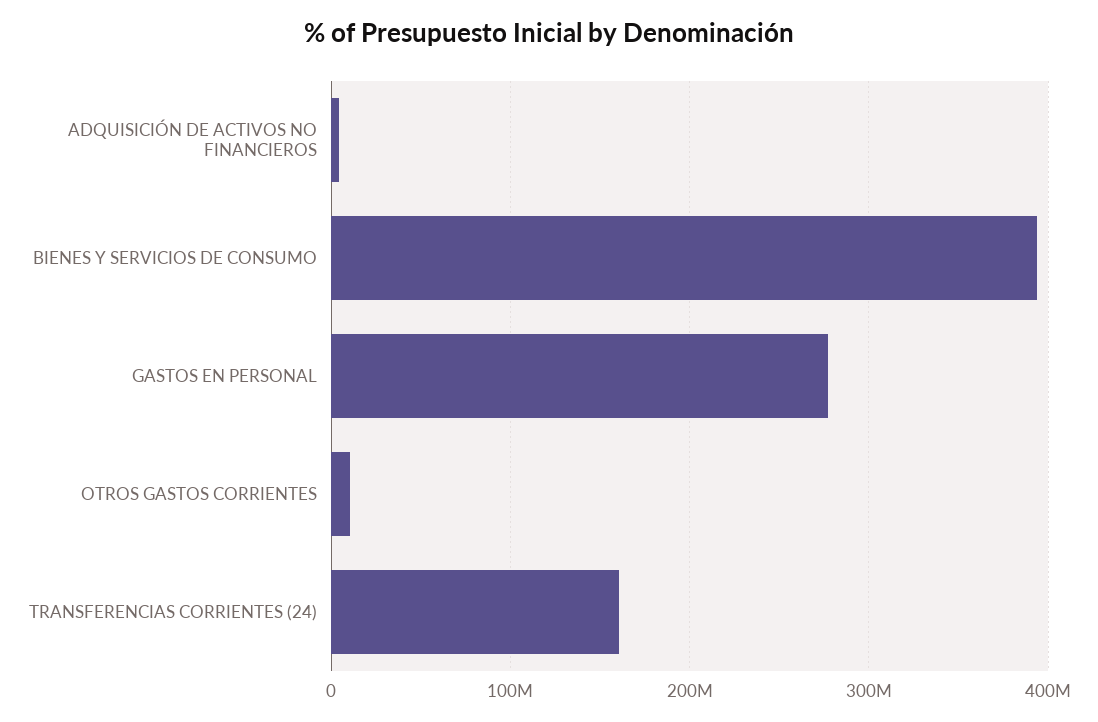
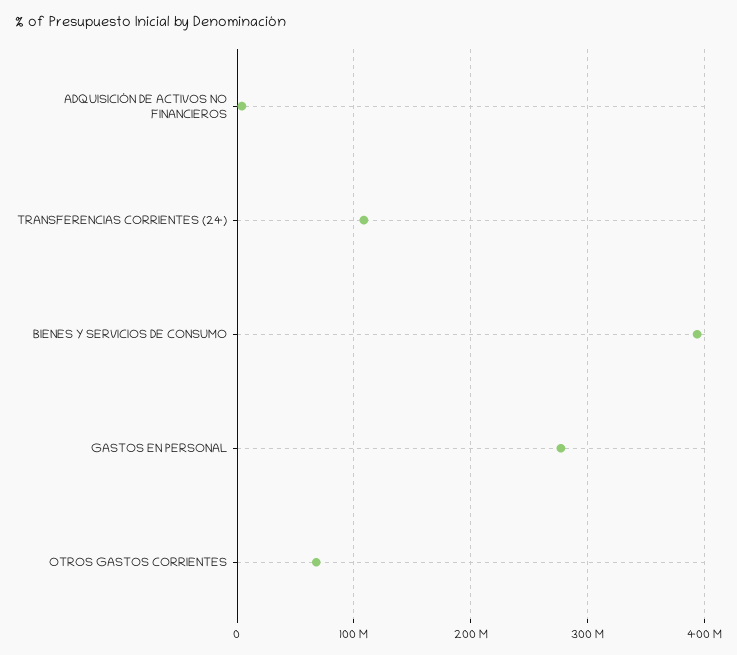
  {
    "ADQUISICIÓN DE ACTIVOS NO FINANCIEROS": 0,
    "BIENES Y SERVICIOS DE CONSUMO": 390000000,
    "GASTOS EN PERSONAL": 280000000,
-   "OTROS GASTOS CORRIENTES": 10000000,
+   "OTROS GASTOS CORRIENTES": 70000000,
-   "TRANSFERENCIAS CORRIENTES (24)": 160000000
+   "TRANSFERENCIAS CORRIENTES (24)": 110000000
  }

